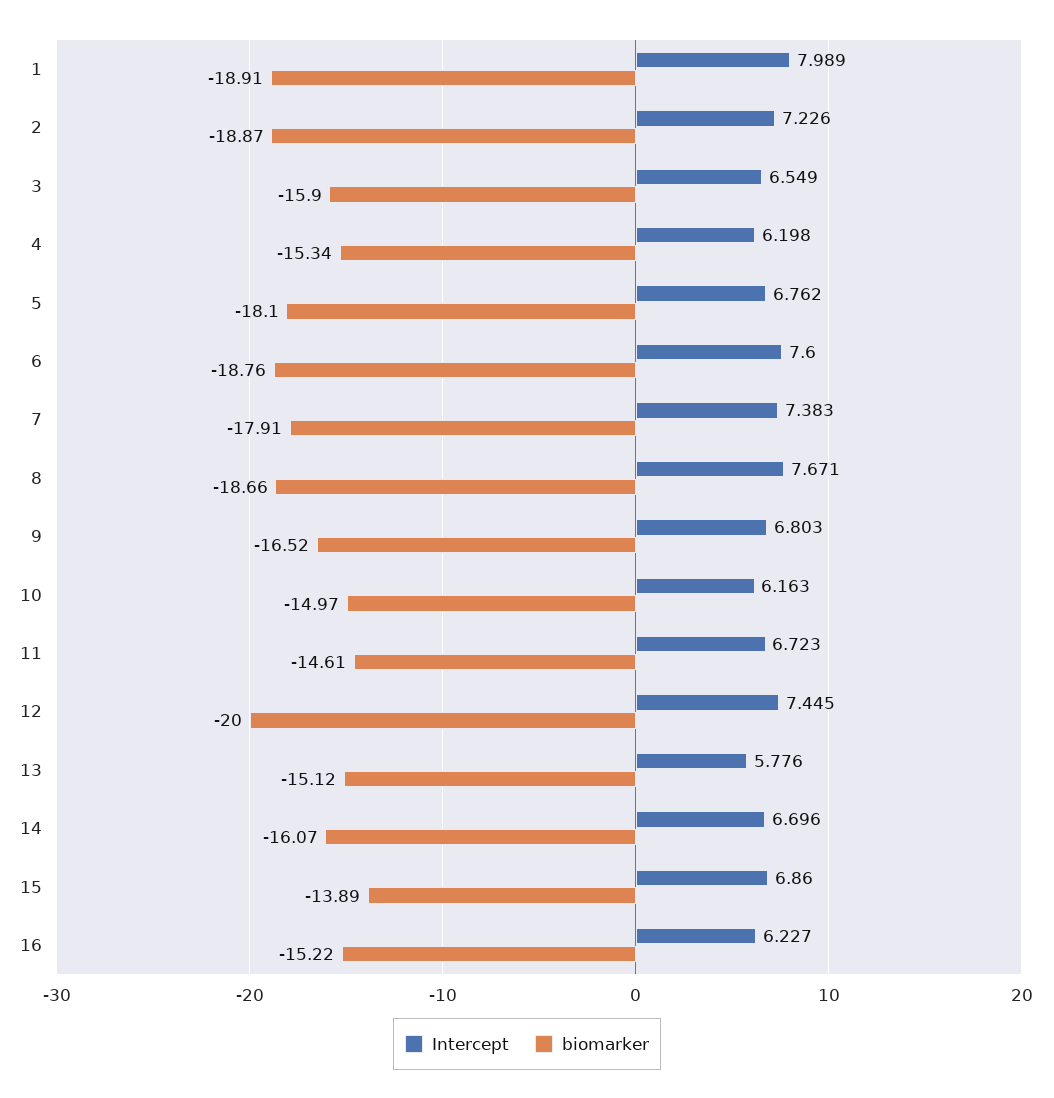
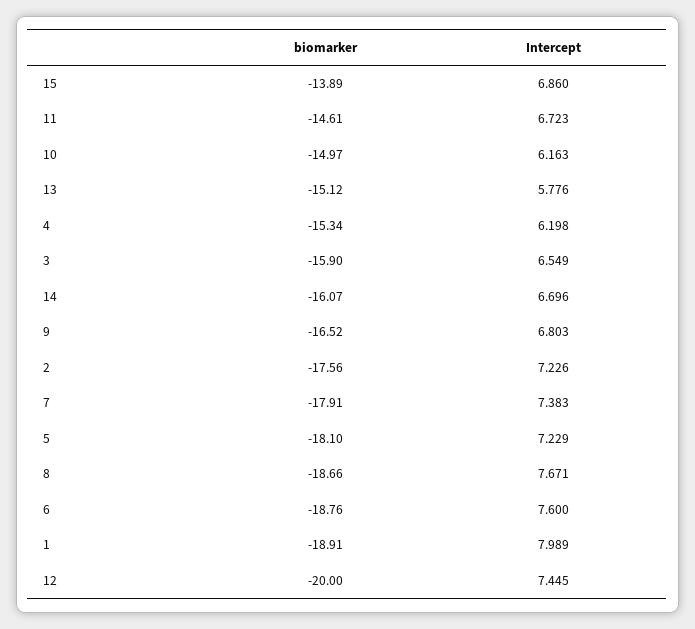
  {
    "Intercept": {
      "1": 7.989,
      "2": 7.226,
      "3": 6.549,
      "4": 6.198,
-     "5": 6.762,
+     "5": 7.229,
      "6": 7.6,
      "7": 7.383,
      "8": 7.671,
      "9": 6.803,
      "10": 6.163,
      "11": 6.723,
      "12": 7.445,
      "13": 5.776,
      "14": 6.696,
-     "15": 6.86,
+     "15": 6.86
-     "16": 6.227
    },
    "biomarker": {
      "1": -18.91,
-     "2": -18.87,
+     "2": -17.56,
      "3": -15.9,
      "4": -15.34,
      "5": -18.1,
      "6": -18.76,
      "7": -17.91,
      "8": -18.66,
      "9": -16.52,
      "10": -14.97,
      "11": -14.61,
      "12": -20,
      "13": -15.12,
      "14": -16.07,
-     "15": -13.89,
+     "15": -13.89
-     "16": -15.22
    }
  }

